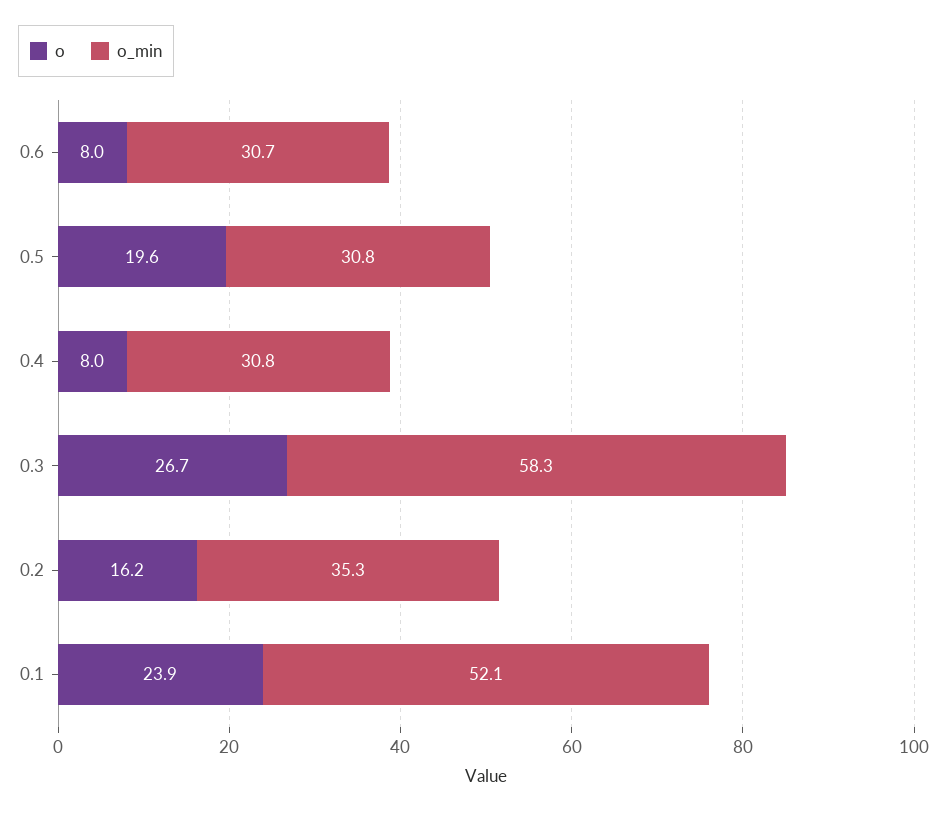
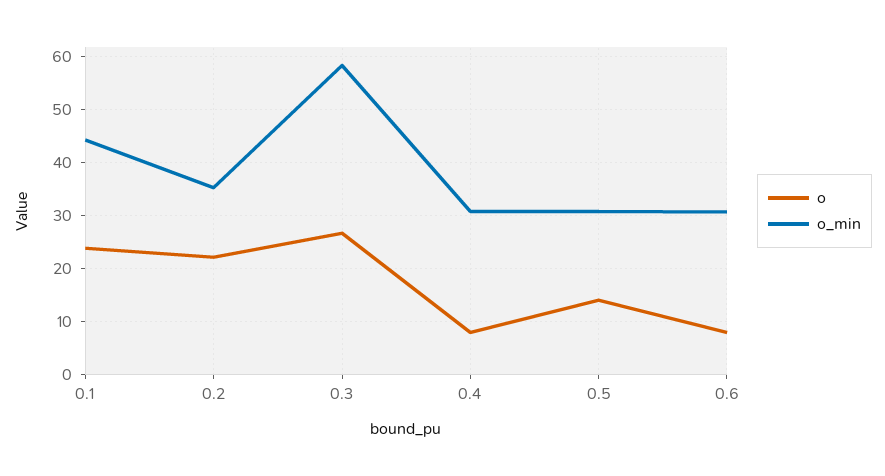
  {
    "o": {
      "0.6": 8,
-     "0.5": 19.6,
+     "0.5": 14,
      "0.4": 8,
      "0.3": 26.7,
-     "0.2": 16.2,
+     "0.2": 22,
      "0.1": 23.9
    },
    "o_min": {
      "0.6": 30.7,
      "0.5": 30.8,
      "0.4": 30.8,
      "0.3": 58.3,
      "0.2": 35.3,
-     "0.1": 52.1
+     "0.1": 44
    }
  }

